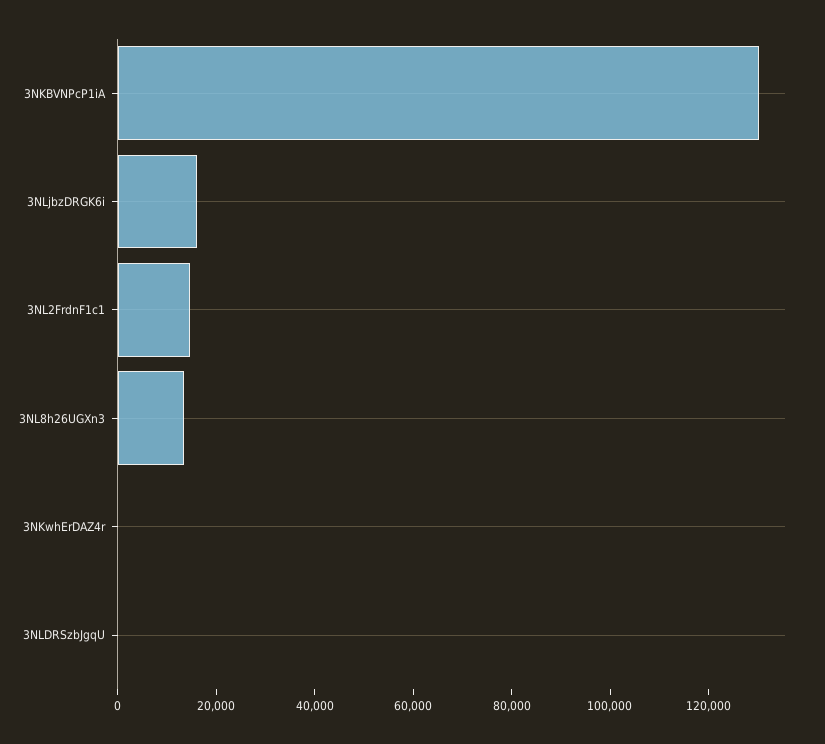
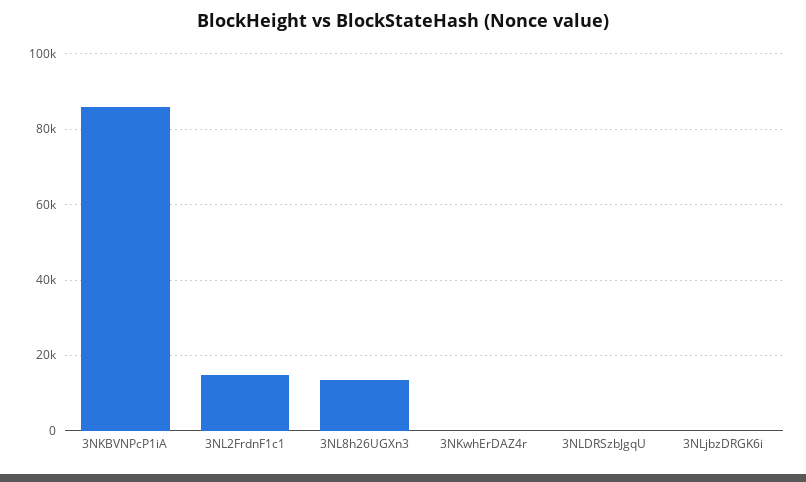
  {
-   "3NKBVNPcP1iA": 130000,
+   "3NKBVNPcP1iA": 86000,
-   "3NLjbzDRGK6i": 15000,
+   "3NLjbzDRGK6i": 0,
    "3NL2FrdnF1c1": 14000,
    "3NL8h26UGXn3": 14000,
    "3NKwhErDAZ4r": 0,
    "3NLDRSzbJgqU": 0
  }

